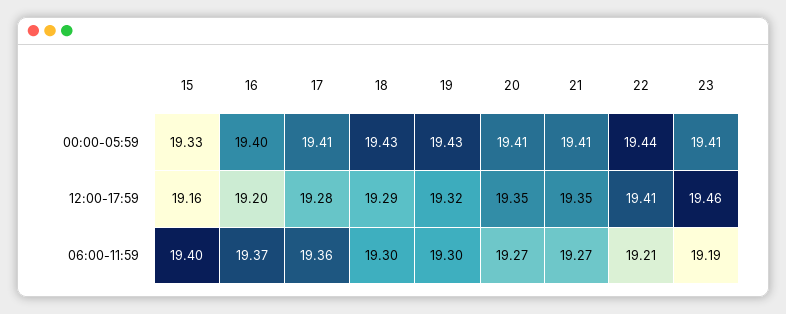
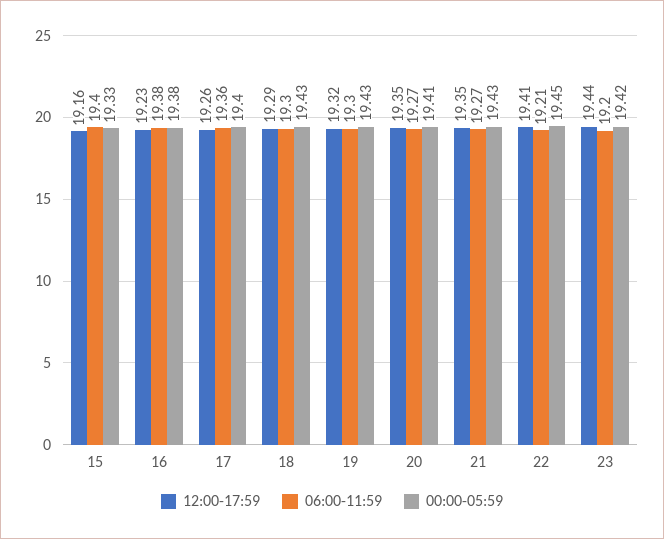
  {
    "00:00-05:59": {
      "15": 19.33,
-     "16": 19.4,
+     "16": 19.38,
-     "17": 19.41,
+     "17": 19.4,
      "18": 19.43,
      "19": 19.43,
      "20": 19.41,
-     "21": 19.41,
+     "21": 19.43,
-     "22": 19.44,
+     "22": 19.45,
-     "23": 19.41
+     "23": 19.42
    },
    "12:00-17:59": {
      "15": 19.16,
-     "16": 19.2,
+     "16": 19.23,
-     "17": 19.28,
+     "17": 19.26,
      "18": 19.29,
      "19": 19.32,
      "20": 19.35,
      "21": 19.35,
      "22": 19.41,
-     "23": 19.46
+     "23": 19.44
    },
    "06:00-11:59": {
      "15": 19.4,
-     "16": 19.37,
+     "16": 19.38,
      "17": 19.36,
      "18": 19.3,
      "19": 19.3,
      "20": 19.27,
      "21": 19.27,
      "22": 19.21,
-     "23": 19.19
+     "23": 19.2
    }
  }

